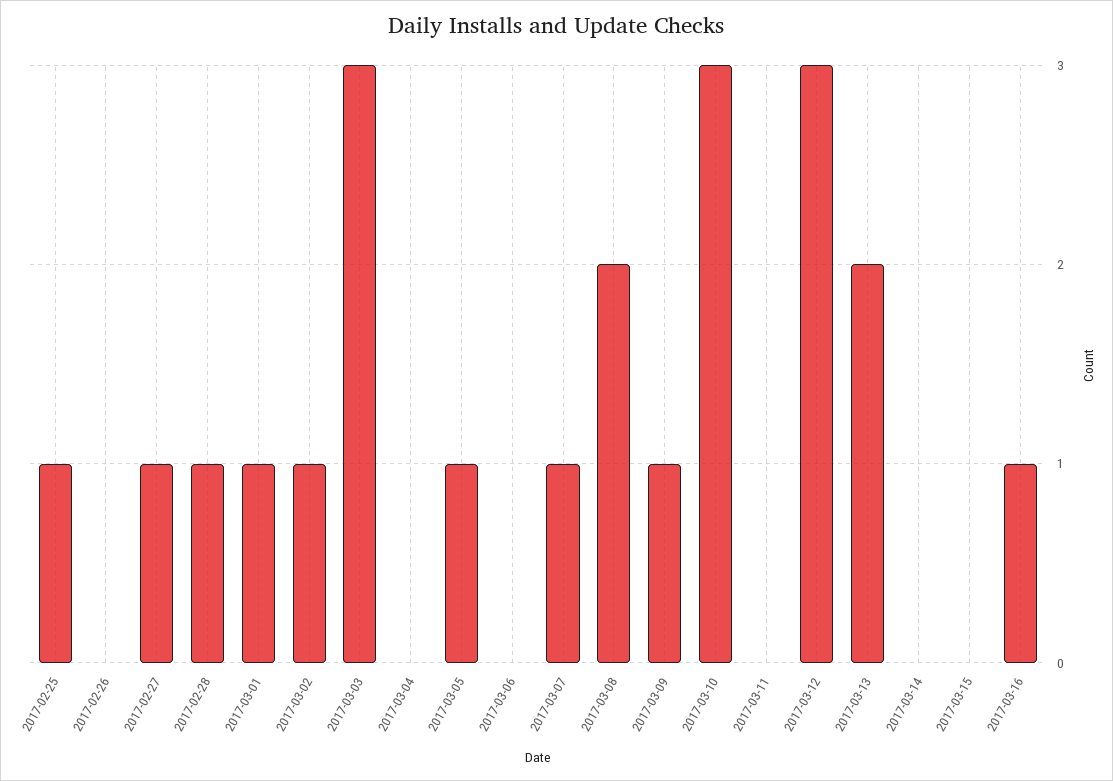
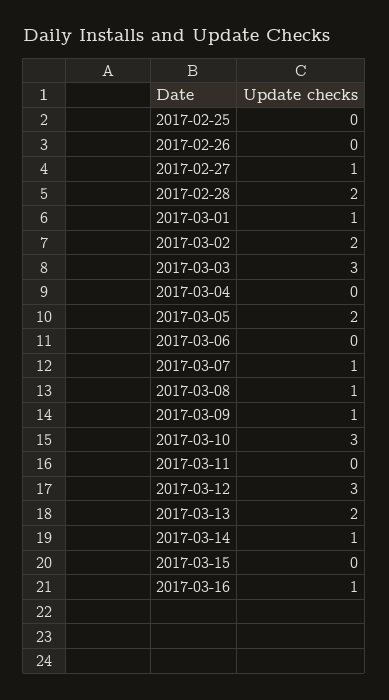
  {
-   "2017-02-25": 1,
+   "2017-02-25": 0,
    "2017-02-26": 0,
    "2017-02-27": 1,
-   "2017-02-28": 1,
+   "2017-02-28": 2,
    "2017-03-01": 1,
-   "2017-03-02": 1,
+   "2017-03-02": 2,
    "2017-03-03": 3,
    "2017-03-04": 0,
-   "2017-03-05": 1,
+   "2017-03-05": 2,
    "2017-03-06": 0,
    "2017-03-07": 1,
-   "2017-03-08": 2,
+   "2017-03-08": 1,
    "2017-03-09": 1,
    "2017-03-10": 3,
    "2017-03-11": 0,
    "2017-03-12": 3,
    "2017-03-13": 2,
-   "2017-03-14": 0,
+   "2017-03-14": 1,
    "2017-03-15": 0,
    "2017-03-16": 1
  }

